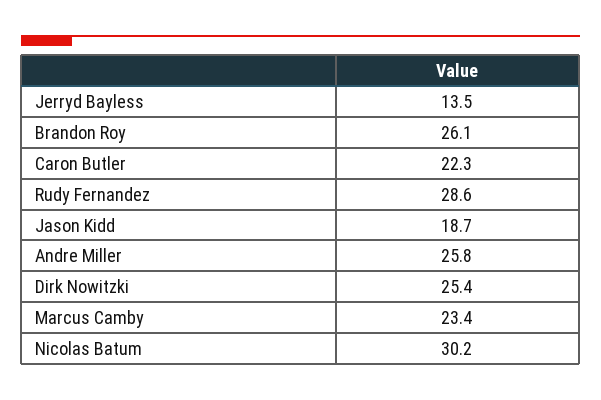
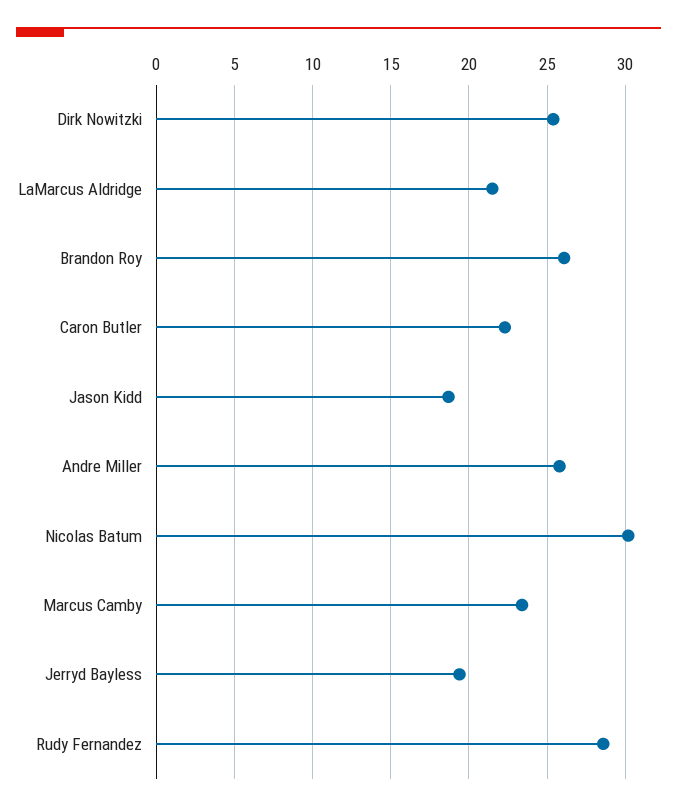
  {
-   "Jerryd Bayless": 13.5,
+   "Jerryd Bayless": 19.5,
    "Brandon Roy": 26.1,
    "Caron Butler": 22.3,
    "Rudy Fernandez": 28.6,
    "Jason Kidd": 18.7,
    "Andre Miller": 25.8,
    "Dirk Nowitzki": 25.4,
    "Marcus Camby": 23.4,
-   "Nicolas Batum": 30.2
+   "Nicolas Batum": 30.2,
+   "LaMarcus Aldridge": 21.5
  }

